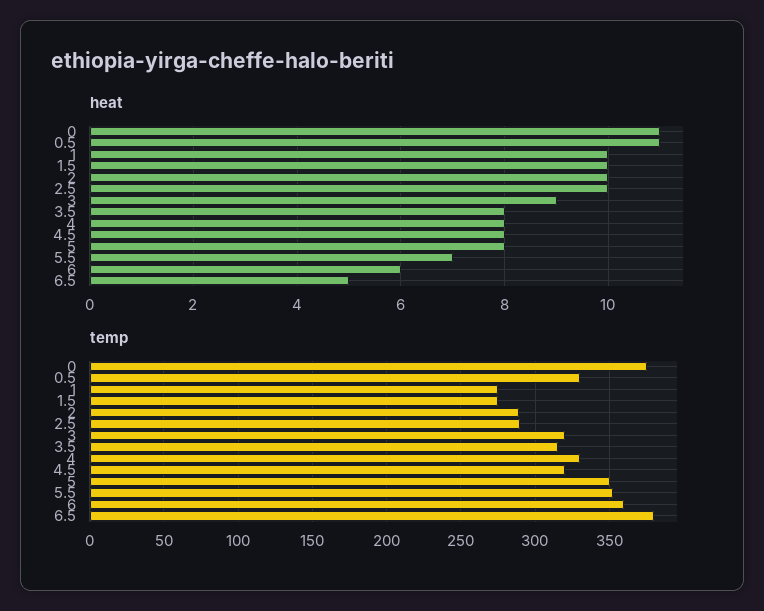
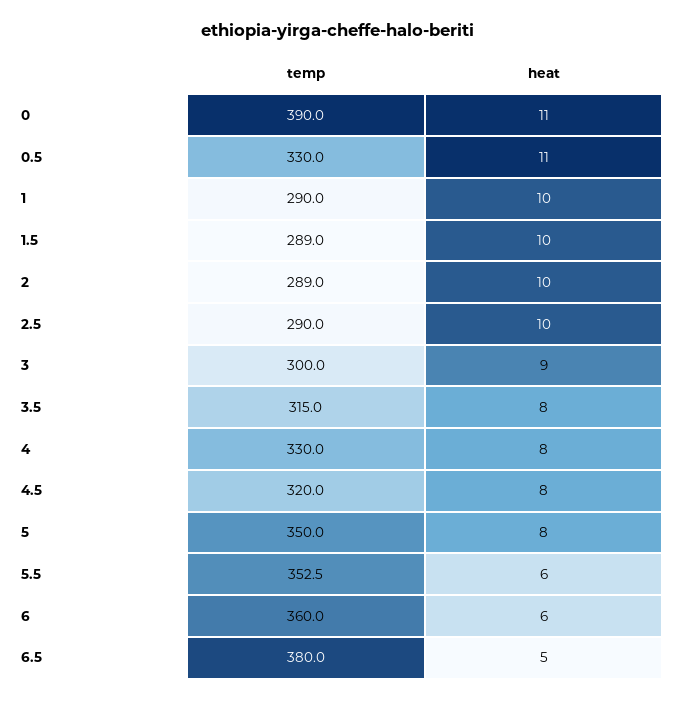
  {
    "heat": {
      "0": 11,
      "0.5": 11,
      "1": 10,
      "1.5": 10,
      "2": 10,
      "2.5": 10,
      "3": 9,
      "3.5": 8,
      "4": 8,
      "4.5": 8,
      "5": 8,
-     "5.5": 7,
+     "5.5": 6,
      "6": 6,
      "6.5": 5
    },
    "temp": {
-     "0": 375,
+     "0": 390,
      "0.5": 330,
-     "1": 275,
+     "1": 290,
-     "1.5": 275,
+     "1.5": 289,
      "2": 289,
      "2.5": 290,
-     "3": 320,
+     "3": 300,
      "3.5": 315,
      "4": 330,
      "4.5": 320,
      "5": 350,
      "5.5": 352.5,
      "6": 360,
      "6.5": 380
    }
  }

